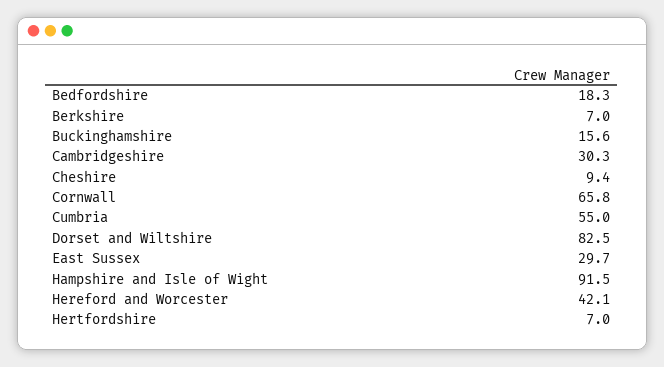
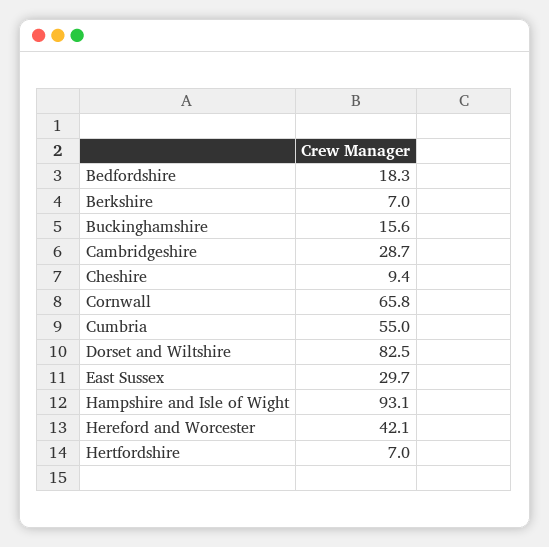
  {
    "Bedfordshire": 18.3,
    "Berkshire": 7,
    "Buckinghamshire": 15.6,
-   "Cambridgeshire": 30.3,
+   "Cambridgeshire": 28.7,
    "Cheshire": 9.4,
    "Cornwall": 65.8,
    "Cumbria": 55,
    "Dorset and Wiltshire": 82.5,
    "East Sussex": 29.7,
-   "Hampshire and Isle of Wight": 91.5,
+   "Hampshire and Isle of Wight": 93.1,
    "Hereford and Worcester": 42.1,
    "Hertfordshire": 7
  }

